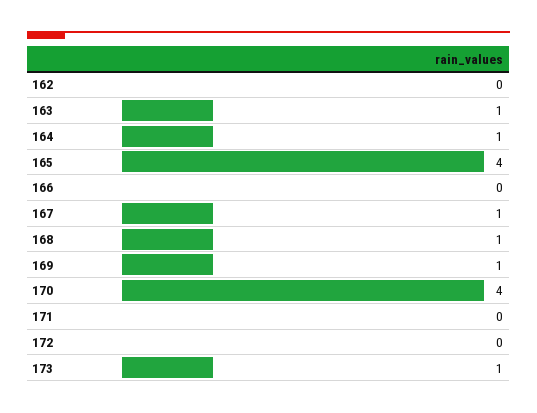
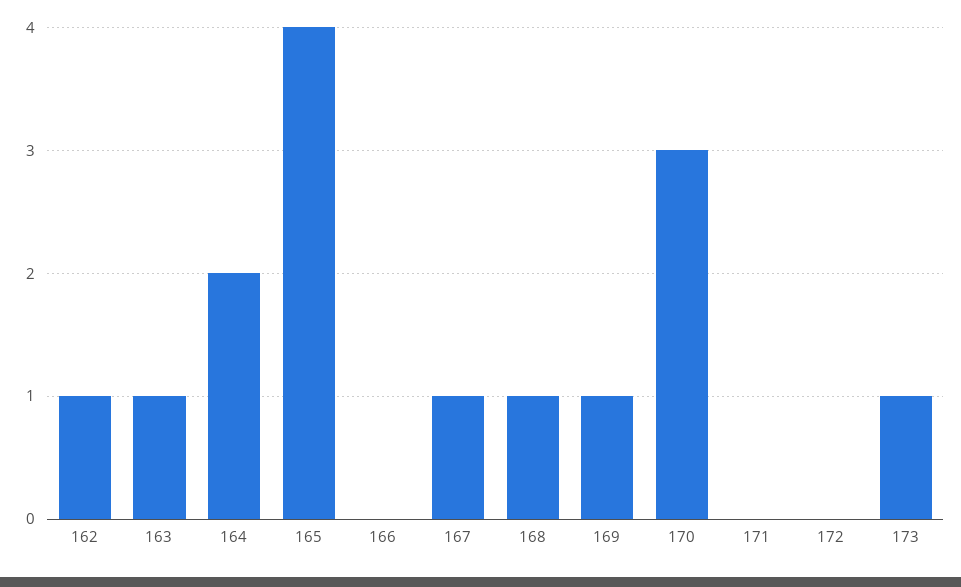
  {
-   "162": 0,
+   "162": 1,
    "163": 1,
-   "164": 1,
+   "164": 2,
    "165": 4,
    "166": 0,
    "167": 1,
    "168": 1,
    "169": 1,
-   "170": 4,
+   "170": 3,
    "171": 0,
    "172": 0,
    "173": 1
  }

